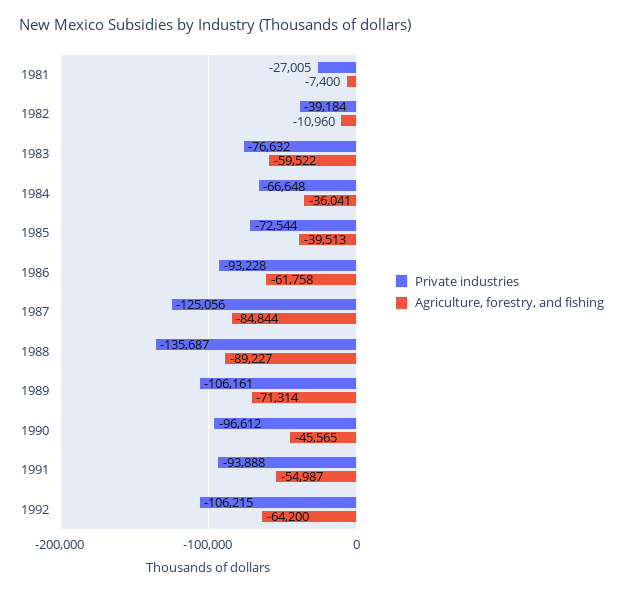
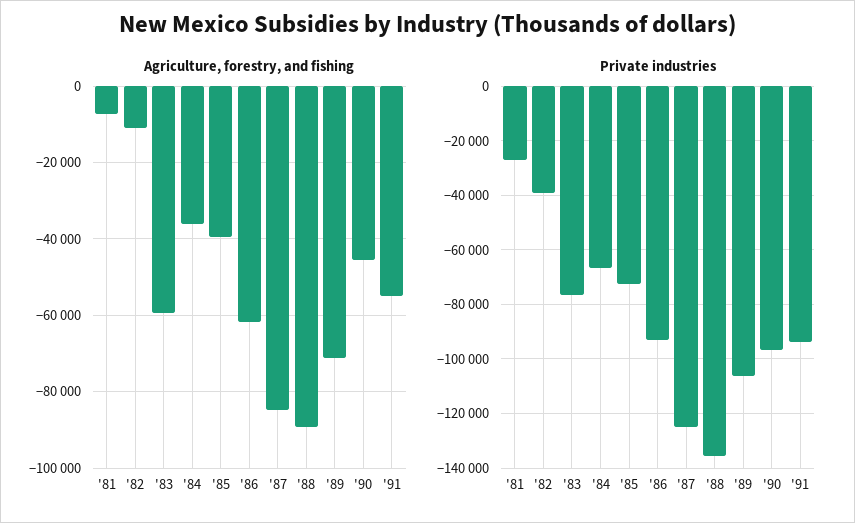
  {
    "Private industries": {
      "1981": -27005,
      "1982": -39184,
      "1983": -76632,
      "1984": -66648,
      "1985": -72544,
      "1986": -93228,
      "1987": -125056,
      "1988": -135687,
      "1989": -106161,
      "1990": -96612,
-     "1991": -93888,
+     "1991": -93888
-     "1992": -106215
    },
    "Agriculture, forestry, and fishing": {
      "1981": -7400,
      "1982": -10960,
      "1983": -59522,
      "1984": -36041,
      "1985": -39513,
      "1986": -61758,
      "1987": -84844,
      "1988": -89227,
      "1989": -71314,
      "1990": -45565,
-     "1991": -54987,
+     "1991": -54987
-     "1992": -64200
    }
  }

